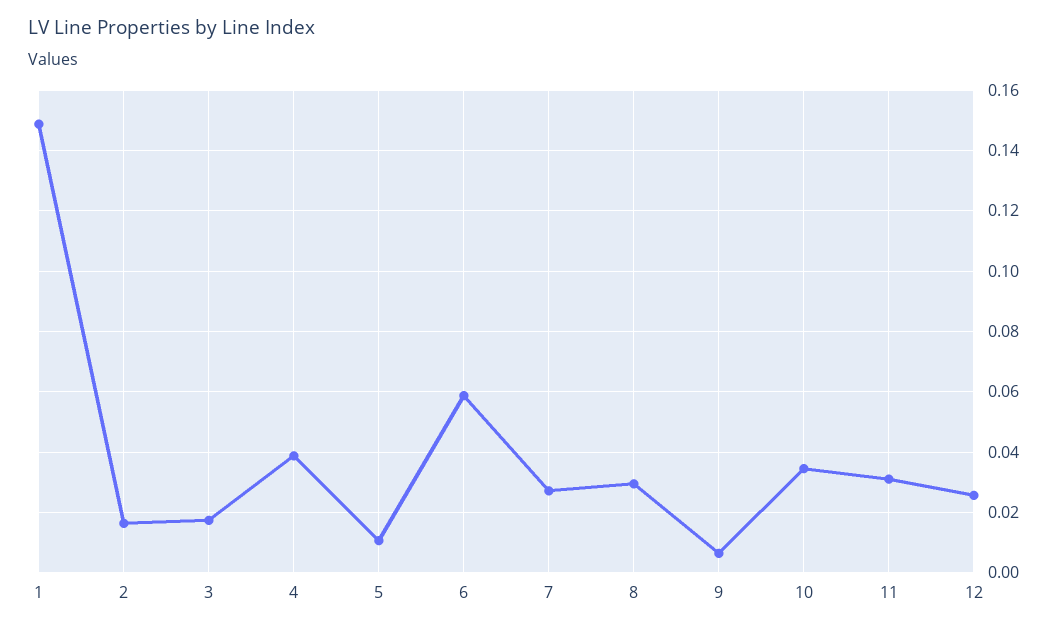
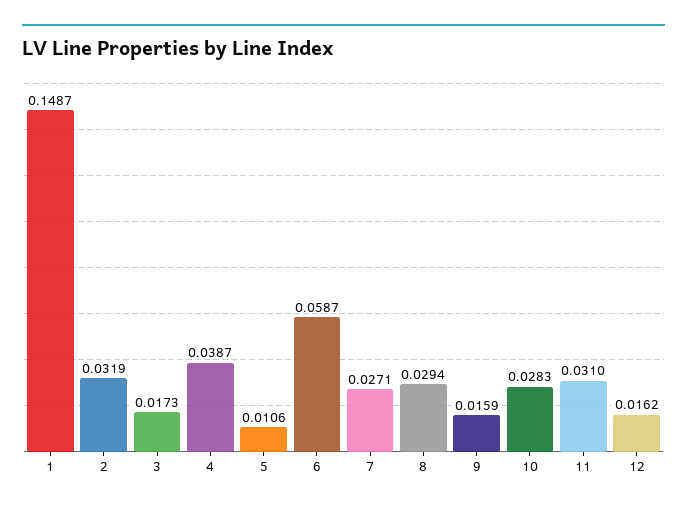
  {
    "1": 0.1487,
-   "2": 0.016,
+   "2": 0.0319,
    "3": 0.0173,
    "4": 0.0387,
    "5": 0.0106,
    "6": 0.0587,
    "7": 0.0271,
    "8": 0.0294,
-   "9": 0.006,
+   "9": 0.0159,
-   "10": 0.034,
+   "10": 0.0283,
    "11": 0.031,
-   "12": 0.026
+   "12": 0.0162
  }

